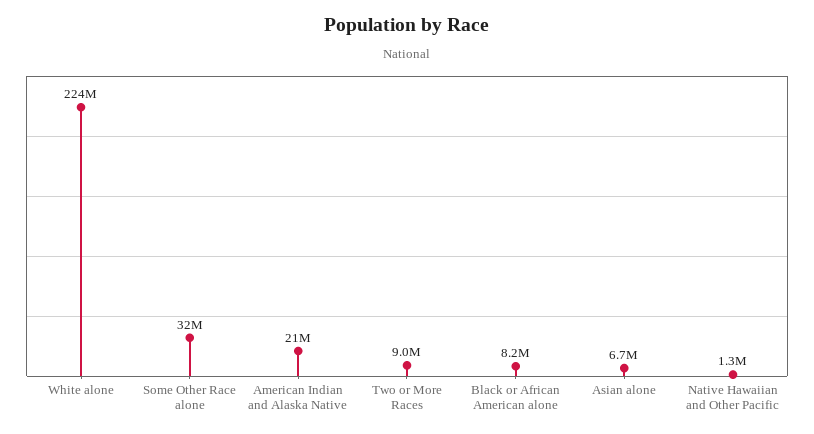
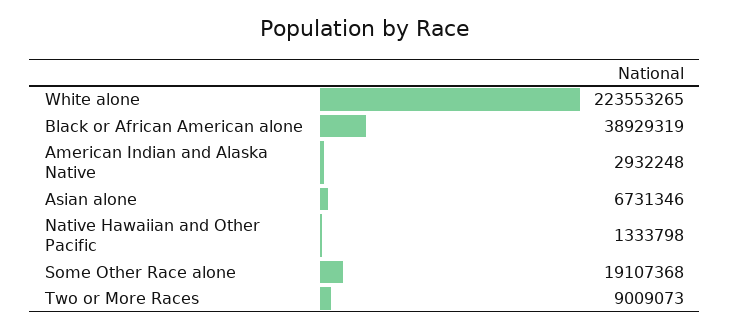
  {
    "White alone": 223553265,
-   "Some Other Race alone": 32000000,
+   "Some Other Race alone": 19107368,
-   "American Indian and Alaska Native": 21000000,
+   "American Indian and Alaska Native": 2932248,
    "Two or More Races": 9009073,
-   "Black or African American alone": 8200000,
+   "Black or African American alone": 38929319,
    "Asian alone": 6731346,
    "Native Hawaiian and Other Pacific": 1333798
  }

